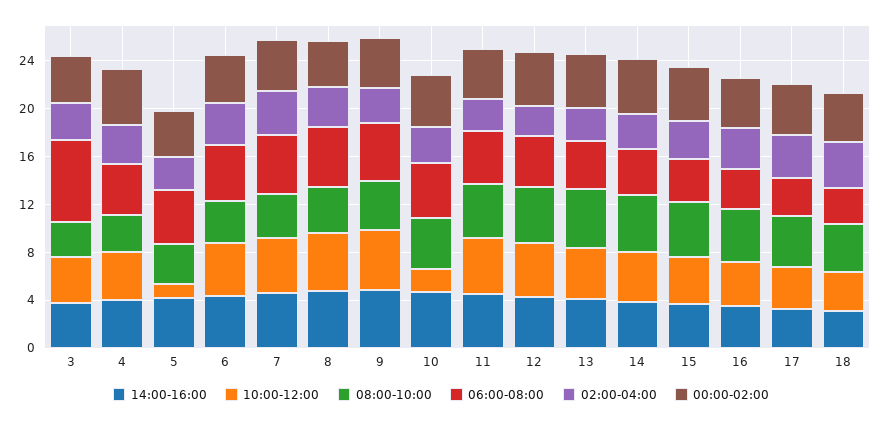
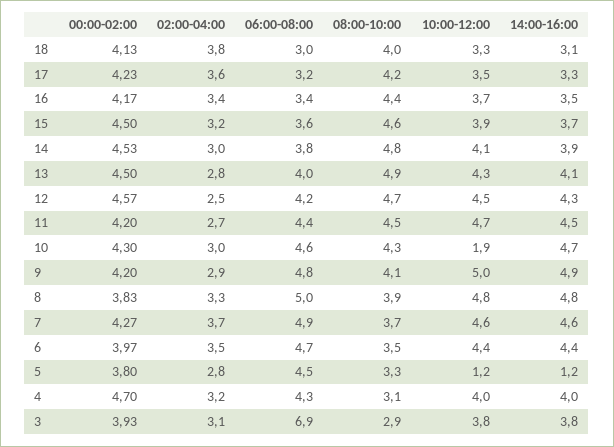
  {
    "14:00-16:00": {
      "3": 3.8,
      "4": 4,
-     "5": 4,
+     "5": 1.2,
      "6": 4.4,
      "7": 4.6,
      "8": 4.8,
      "9": 4.9,
      "10": 4.7,
      "11": 4.5,
      "12": 4.3,
      "13": 4.1,
      "14": 3.9,
      "15": 3.7,
      "16": 3.5,
      "17": 3.3,
      "18": 3.1
    },
    "10:00-12:00": {
      "3": 3.8,
      "4": 4,
      "5": 1.2,
      "6": 4.4,
      "7": 4.6,
      "8": 4.8,
      "9": 5,
      "10": 1.9,
      "11": 4.7,
      "12": 4.5,
      "13": 4.3,
      "14": 4.1,
      "15": 3.9,
      "16": 3.7,
      "17": 3.5,
      "18": 3.3
    },
    "08:00-10:00": {
      "3": 2.9,
      "4": 3.1,
      "5": 3.3,
      "6": 3.5,
      "7": 3.7,
      "8": 3.9,
      "9": 4.1,
      "10": 4.3,
      "11": 4.5,
      "12": 4.7,
      "13": 4.9,
      "14": 4.8,
      "15": 4.6,
      "16": 4.4,
      "17": 4.2,
      "18": 4
    },
    "06:00-08:00": {
      "3": 6.9,
      "4": 4.3,
      "5": 4.5,
      "6": 4.7,
      "7": 4.9,
      "8": 5,
      "9": 4.8,
      "10": 4.6,
      "11": 4.4,
      "12": 4.2,
      "13": 4,
      "14": 3.8,
      "15": 3.6,
      "16": 3.4,
      "17": 3.2,
      "18": 3
    },
    "02:00-04:00": {
      "3": 3.1,
      "4": 3.2,
      "5": 2.8,
      "6": 3.5,
      "7": 3.7,
      "8": 3.3,
      "9": 2.9,
      "10": 3,
      "11": 2.7,
      "12": 2.5,
      "13": 2.8,
      "14": 3,
      "15": 3.2,
      "16": 3.4,
      "17": 3.6,
      "18": 3.8
    },
    "00:00-02:00": {
      "3": 3.93,
      "4": 4.7,
      "5": 3.8,
      "6": 3.97,
      "7": 4.27,
      "8": 3.83,
      "9": 4.2,
      "10": 4.3,
      "11": 4.2,
      "12": 4.57,
      "13": 4.5,
      "14": 4.53,
      "15": 4.5,
      "16": 4.17,
      "17": 4.23,
      "18": 4.13
    }
  }

